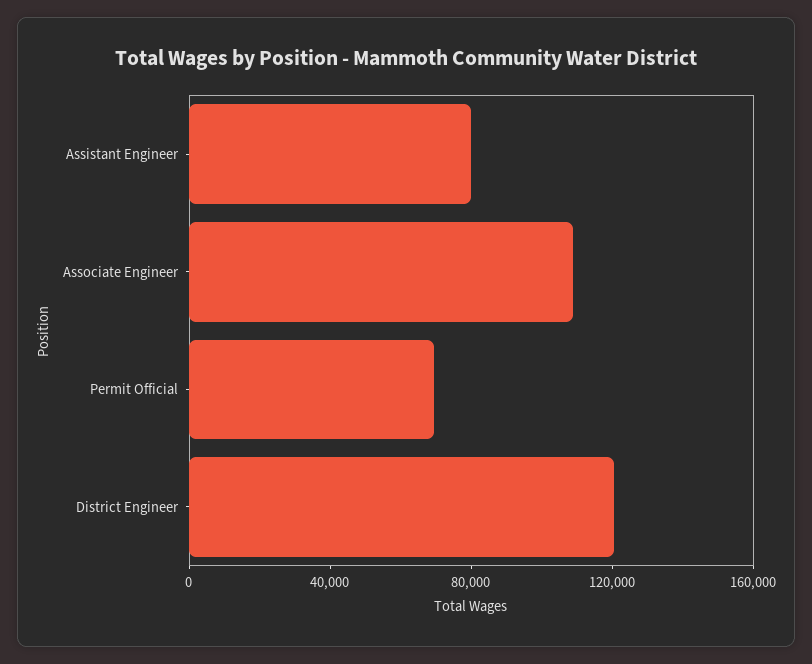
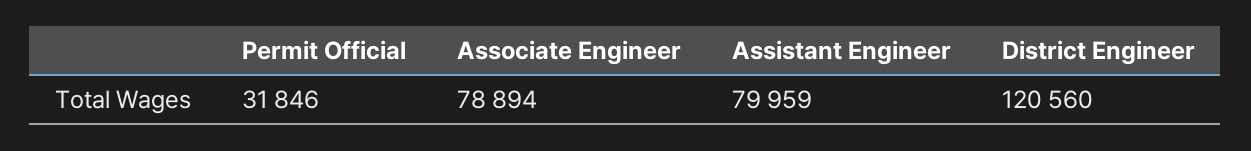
  {
    "Assistant Engineer": 79959,
-   "Associate Engineer": 110000,
+   "Associate Engineer": 78894,
-   "Permit Official": 70000,
+   "Permit Official": 31846,
    "District Engineer": 120560
  }

